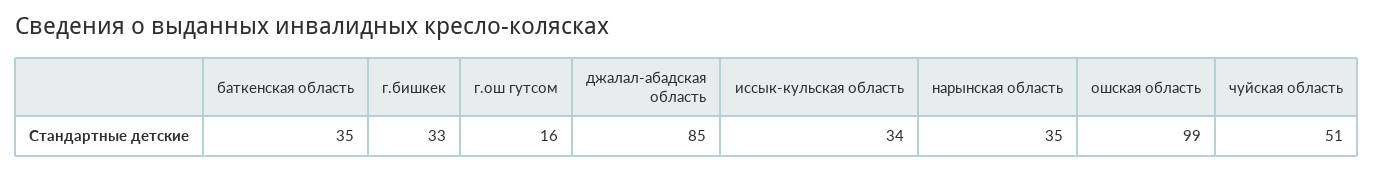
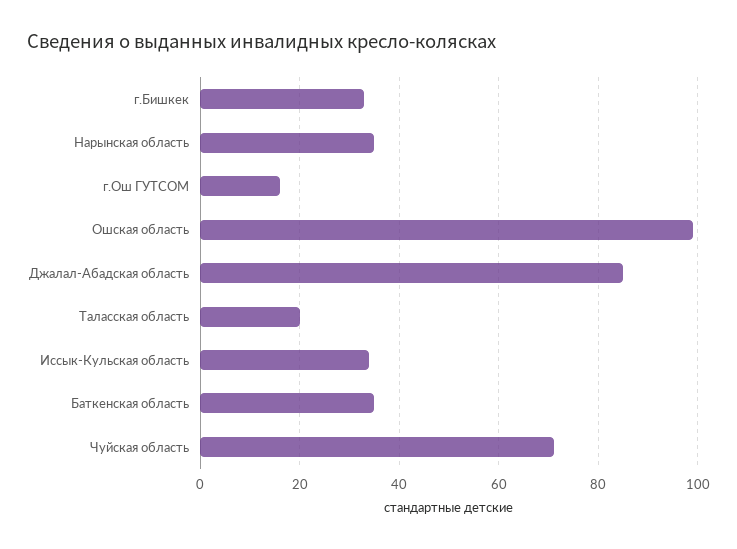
  {
    "баткенская область": 35,
    "г.бишкек": 33,
    "г.ош гутсом": 16,
    "джалал-абадская область": 85,
    "иссык-кульская область": 34,
    "нарынская область": 35,
    "ошская область": 99,
-   "чуйская область": 51
+   "чуйская область": 70,
+   "Таласская область": 20
  }

